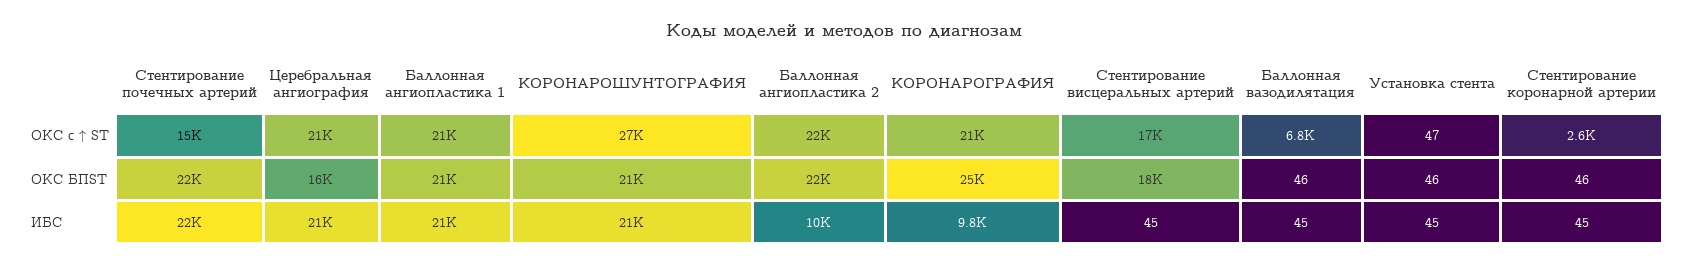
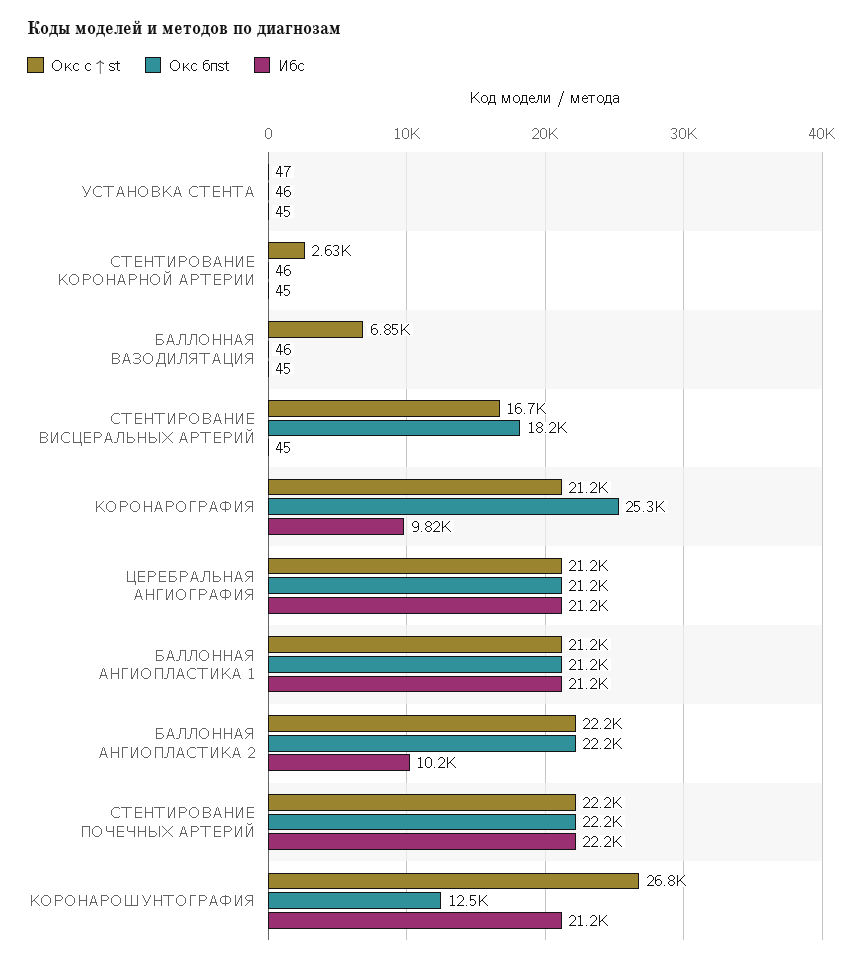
  {
    "ОКС с ↑ ST": {
-     "Стентирование почечных артерий": 15000,
+     "Стентирование почечных артерий": 22200,
      "Церебральная ангиография": 21200,
      "Баллонная ангиопластика 1": 21200,
      "КОРОНАРОШУНТОГРАФИЯ": 26800,
      "Баллонная ангиопластика 2": 22200,
      "КОРОНАРОГРАФИЯ": 21200,
      "Стентирование висцеральных артерий": 16700,
      "Баллонная вазодилятация": 6850,
      "Установка стента": 47,
      "Стентирование коронарной артерии": 2630
    },
    "ОКС БПST": {
      "Стентирование почечных артерий": 22200,
-     "Церебральная ангиография": 16000,
+     "Церебральная ангиография": 21200,
      "Баллонная ангиопластика 1": 21200,
-     "КОРОНАРОШУНТОГРАФИЯ": 21000,
+     "КОРОНАРОШУНТОГРАФИЯ": 12500,
      "Баллонная ангиопластика 2": 22200,
      "КОРОНАРОГРАФИЯ": 25300,
      "Стентирование висцеральных артерий": 18200,
      "Баллонная вазодилятация": 46,
      "Установка стента": 46,
      "Стентирование коронарной артерии": 46
    },
    "ИБС": {
      "Стентирование почечных артерий": 22200,
      "Церебральная ангиография": 21200,
      "Баллонная ангиопластика 1": 21200,
      "КОРОНАРОШУНТОГРАФИЯ": 21200,
      "Баллонная ангиопластика 2": 10200,
      "КОРОНАРОГРАФИЯ": 9820,
      "Стентирование висцеральных артерий": 45,
      "Баллонная вазодилятация": 45,
      "Установка стента": 45,
      "Стентирование коронарной артерии": 45
    }
  }

